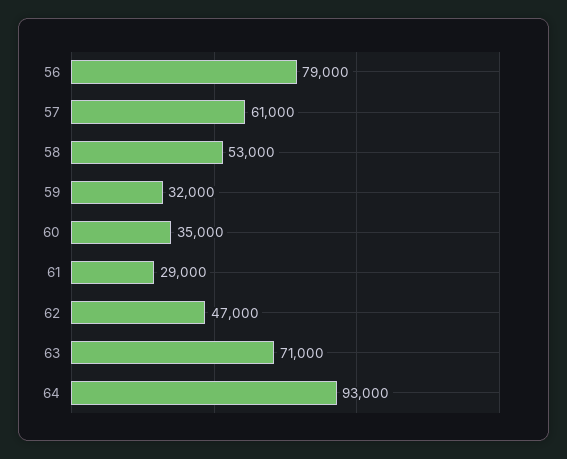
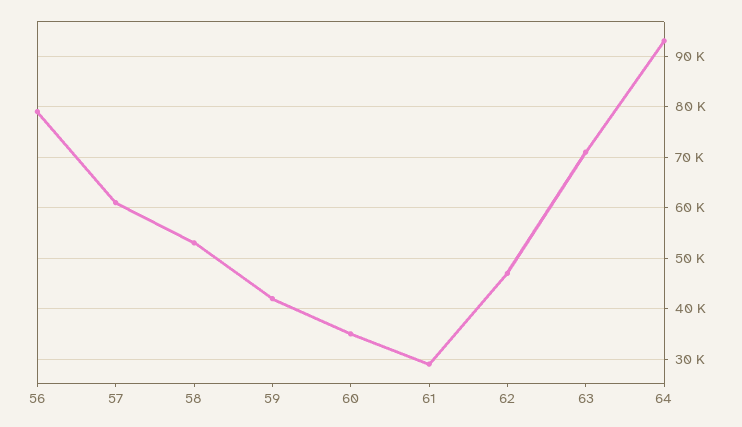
  {
    "56": 79000,
    "57": 61000,
    "58": 53000,
-   "59": 32000,
+   "59": 42000,
    "60": 35000,
    "61": 29000,
    "62": 47000,
    "63": 71000,
    "64": 93000
  }

